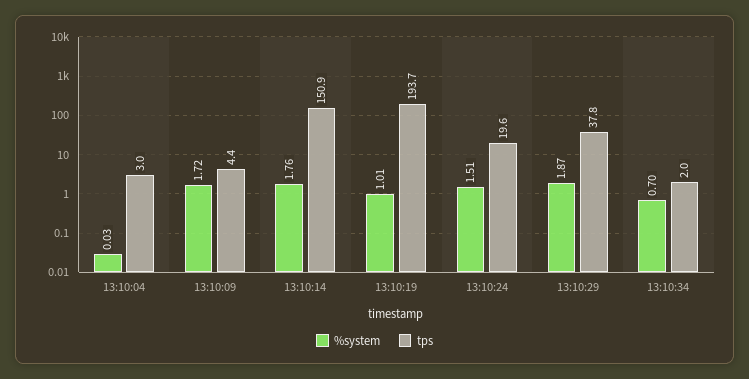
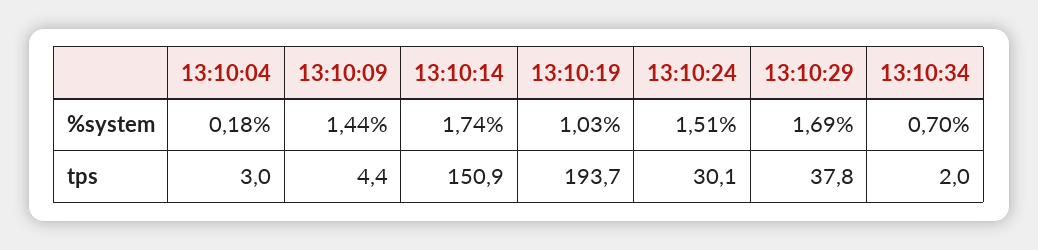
  {
    "%system": {
-     "13:10:04": 0.03,
+     "13:10:04": 0.18,
-     "13:10:09": 1.72,
+     "13:10:09": 1.44,
-     "13:10:14": 1.76,
+     "13:10:14": 1.74,
-     "13:10:19": 1.01,
+     "13:10:19": 1.03,
      "13:10:24": 1.51,
-     "13:10:29": 1.87,
+     "13:10:29": 1.69,
      "13:10:34": 0.7
    },
    "tps": {
      "13:10:04": 3,
      "13:10:09": 4.4,
      "13:10:14": 150.9,
      "13:10:19": 193.7,
-     "13:10:24": 19.6,
+     "13:10:24": 30.1,
      "13:10:29": 37.8,
      "13:10:34": 2
    }
  }

